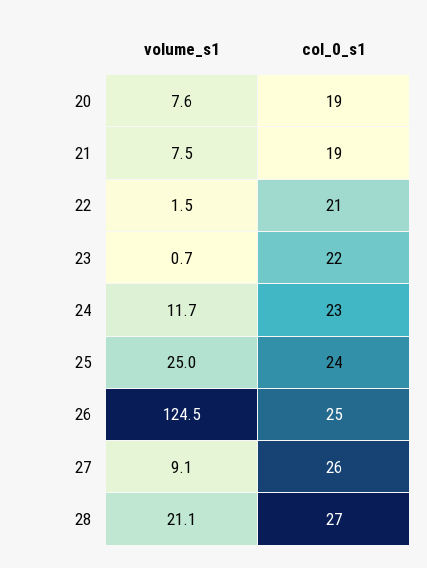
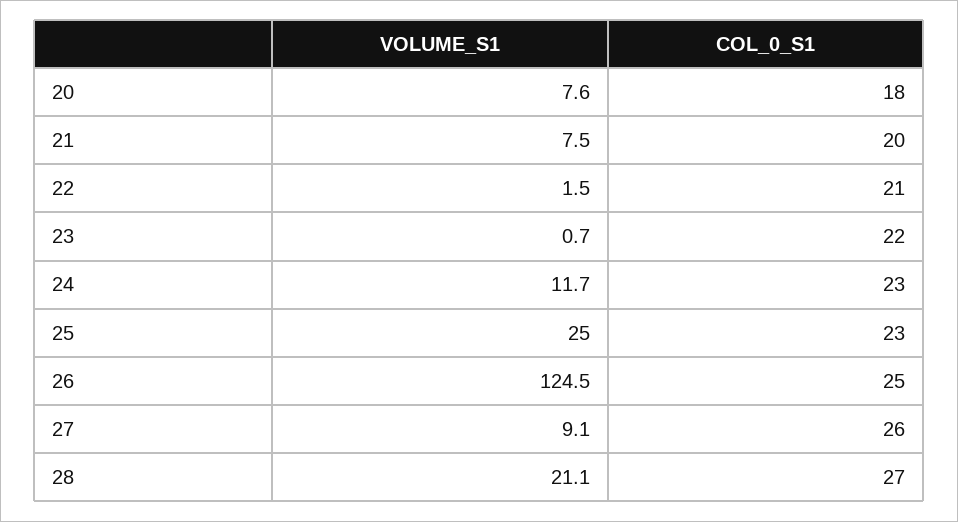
  {
    "volume_s1": {
      "20": 7.6,
      "21": 7.5,
      "22": 1.5,
      "23": 0.7,
      "24": 11.7,
      "25": 25,
      "26": 124.5,
      "27": 9.1,
      "28": 21.1
    },
    "col_0_s1": {
-     "20": 19,
+     "20": 18,
-     "21": 19,
+     "21": 20,
      "22": 21,
      "23": 22,
      "24": 23,
-     "25": 24,
+     "25": 23,
      "26": 25,
      "27": 26,
      "28": 27
    }
  }

